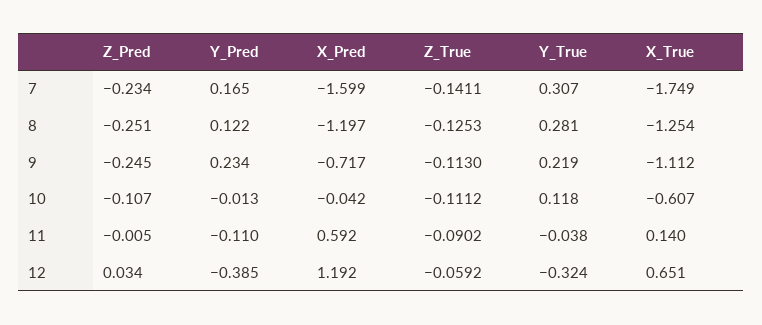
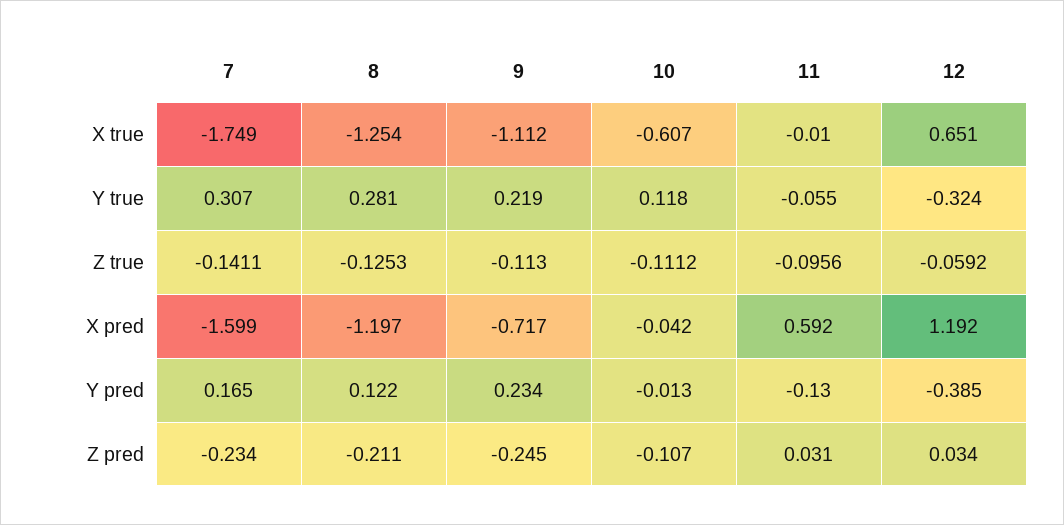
  {
    "Z_Pred": {
      "7": -0.234,
-     "8": -0.251,
+     "8": -0.211,
      "9": -0.245,
      "10": -0.107,
-     "11": -0.005,
+     "11": 0.031,
      "12": 0.034
    },
    "Y_Pred": {
      "7": 0.165,
      "8": 0.122,
      "9": 0.234,
      "10": -0.013,
-     "11": -0.11,
+     "11": -0.13,
      "12": -0.385
    },
    "X_Pred": {
      "7": -1.599,
      "8": -1.197,
      "9": -0.717,
      "10": -0.042,
      "11": 0.592,
      "12": 1.192
    },
    "Z_True": {
      "7": -0.1411,
      "8": -0.1253,
      "9": -0.113,
      "10": -0.1112,
-     "11": -0.0902,
+     "11": -0.0956,
      "12": -0.0592
    },
    "Y_True": {
      "7": 0.307,
      "8": 0.281,
      "9": 0.219,
      "10": 0.118,
-     "11": -0.038,
+     "11": -0.055,
      "12": -0.324
    },
    "X_True": {
      "7": -1.749,
      "8": -1.254,
      "9": -1.112,
      "10": -0.607,
-     "11": 0.14,
+     "11": -0.01,
      "12": 0.651
    }
  }

